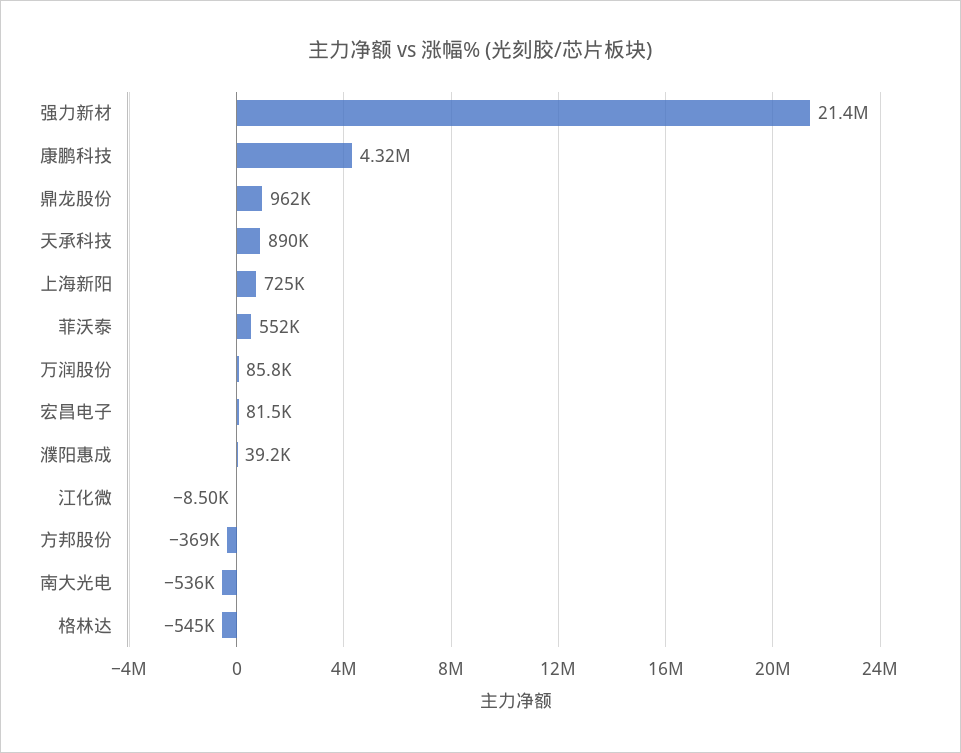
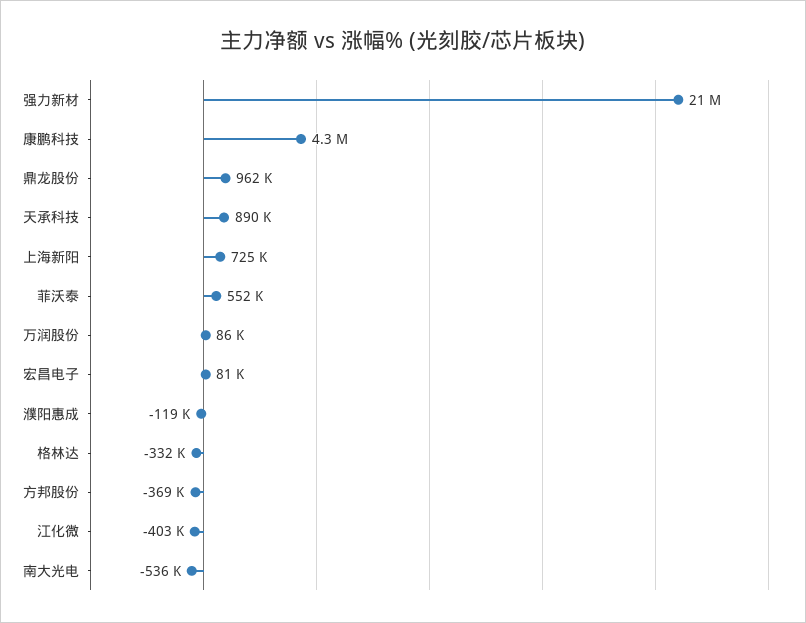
  {
    "强力新材": 21400000,
    "康鹏科技": 4320000,
    "鼎龙股份": 962000,
    "天承科技": 890000,
    "上海新阳": 725000,
    "菲沃泰": 552000,
    "万润股份": 85800,
    "宏昌电子": 81500,
-   "濮阳惠成": 39200,
+   "濮阳惠成": -119000,
-   "江化微": -8500,
+   "江化微": -403000,
    "方邦股份": -369000,
    "南大光电": -536000,
-   "格林达": -545000
+   "格林达": -332000
  }

